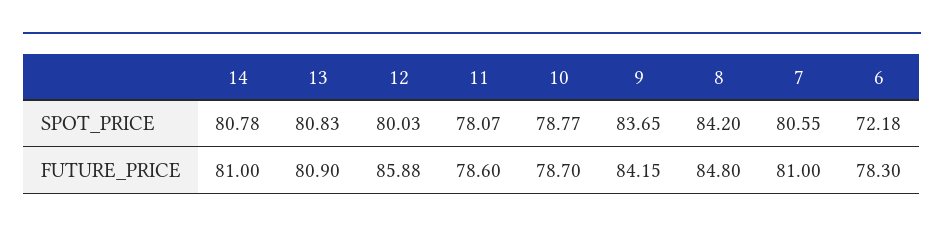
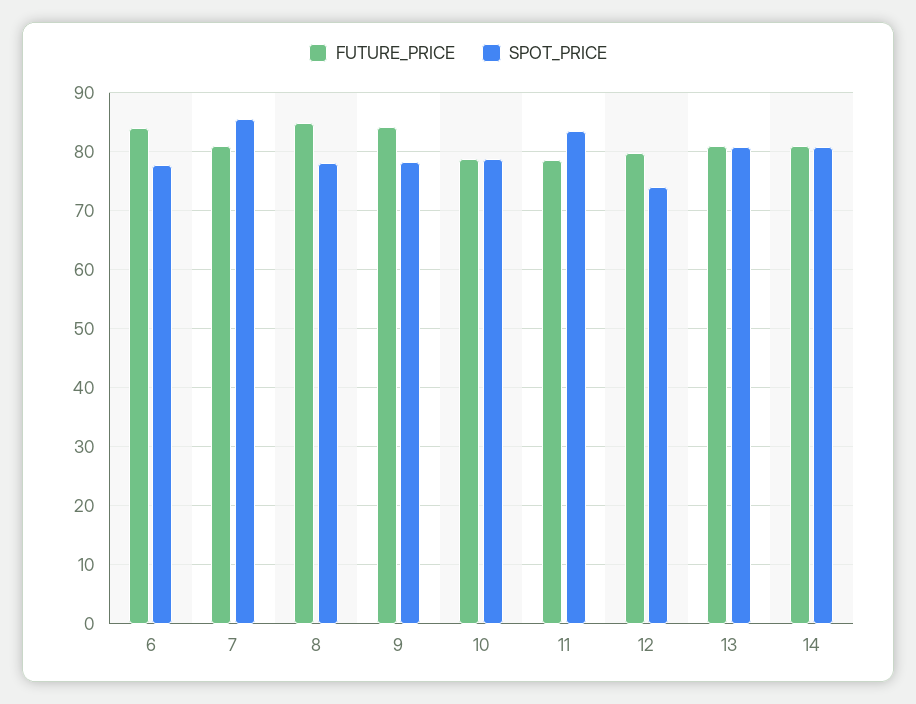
  {
    "SPOT_PRICE": {
      "14": 80.78,
      "13": 80.83,
-     "12": 80.03,
+     "12": 74,
-     "11": 78.07,
+     "11": 84,
      "10": 78.77,
-     "9": 83.65,
+     "9": 78,
-     "8": 84.2,
+     "8": 78,
-     "7": 80.55,
+     "7": 86,
-     "6": 72.18
+     "6": 78
    },
    "FUTURE_PRICE": {
      "14": 81,
      "13": 80.9,
-     "12": 85.88,
+     "12": 80,
      "11": 78.6,
      "10": 78.7,
      "9": 84.15,
      "8": 84.8,
      "7": 81,
-     "6": 78.3
+     "6": 84
    }
  }

